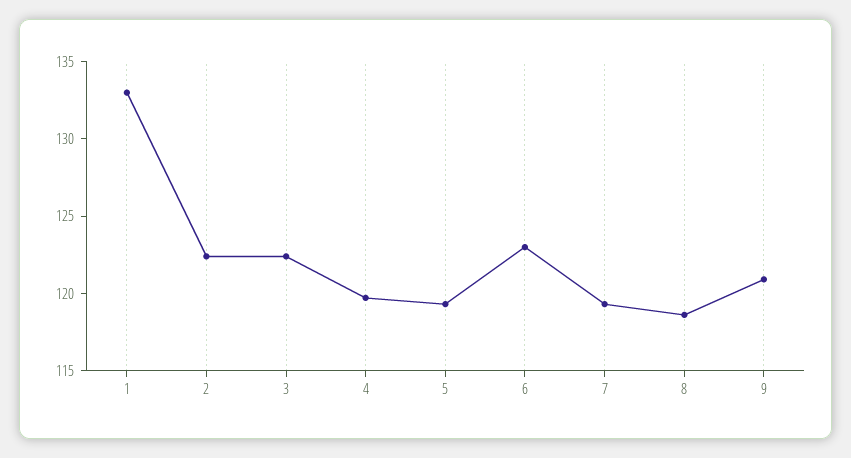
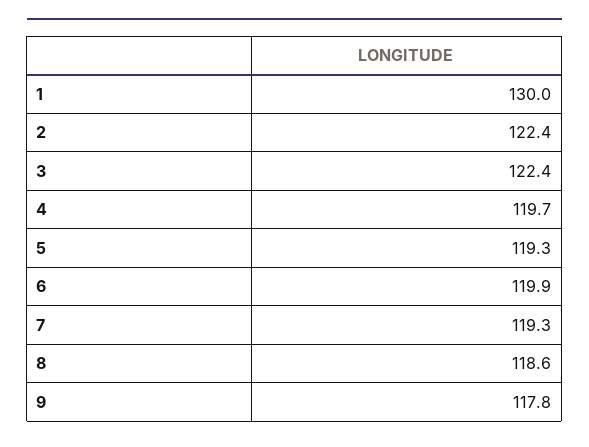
  {
-   "1": 133,
+   "1": 130,
    "2": 122.4,
    "3": 122.4,
    "4": 119.7,
    "5": 119.3,
-   "6": 123,
+   "6": 119.9,
    "7": 119.3,
    "8": 118.6,
-   "9": 121
+   "9": 117.8
  }

